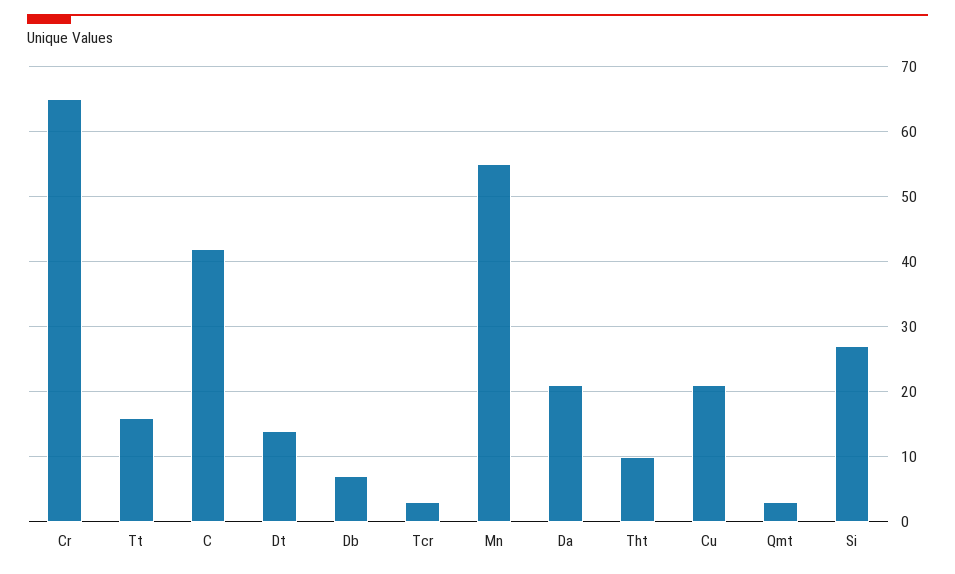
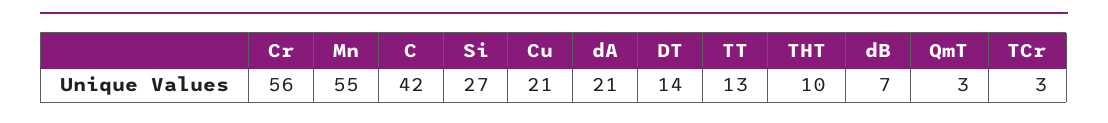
  {
-   "Cr": 65,
+   "Cr": 56,
-   "Tt": 16,
+   "Tt": 13,
    "C": 42,
    "Dt": 14,
    "Db": 7,
    "Tcr": 3,
    "Mn": 55,
    "Da": 21,
    "Tht": 10,
    "Cu": 21,
    "Qmt": 3,
    "Si": 27
  }

